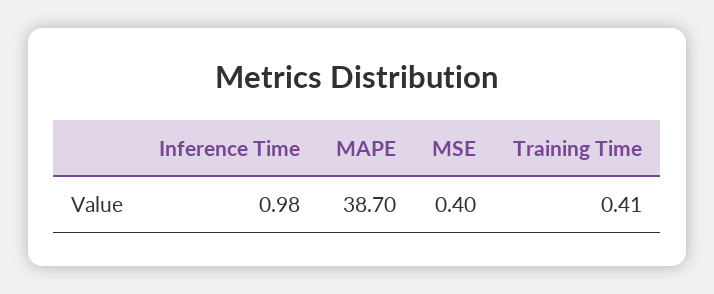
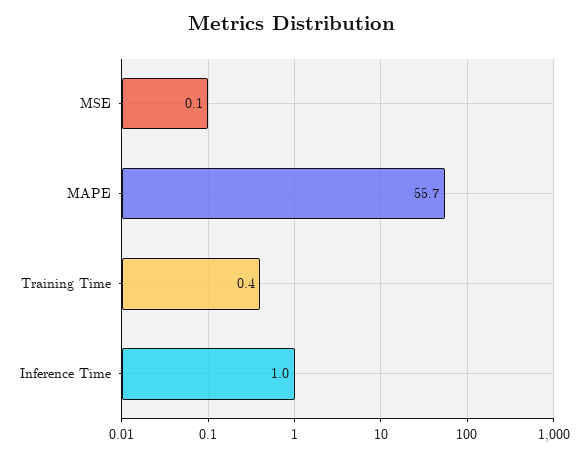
  {
    "Inference Time": 0.98,
-   "MAPE": 38.7,
+   "MAPE": 55.7,
-   "MSE": 0.4,
+   "MSE": 0.1,
    "Training Time": 0.41
  }

